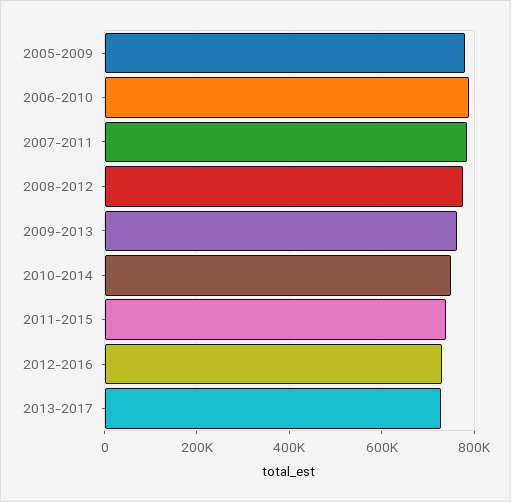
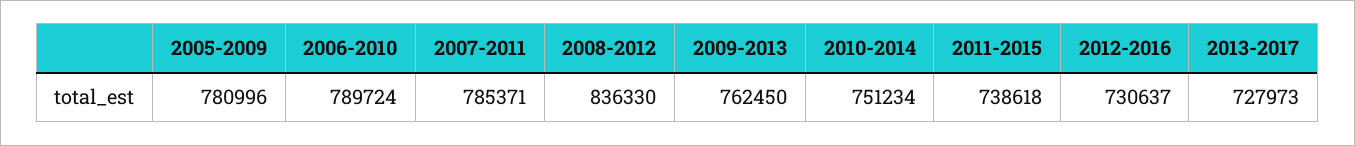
  {
    "2005-2009": 780996,
    "2006-2010": 789724,
    "2007-2011": 785371,
-   "2008-2012": 780000,
+   "2008-2012": 836330,
    "2009-2013": 762450,
    "2010-2014": 751234,
    "2011-2015": 738618,
    "2012-2016": 730637,
    "2013-2017": 727973
  }

